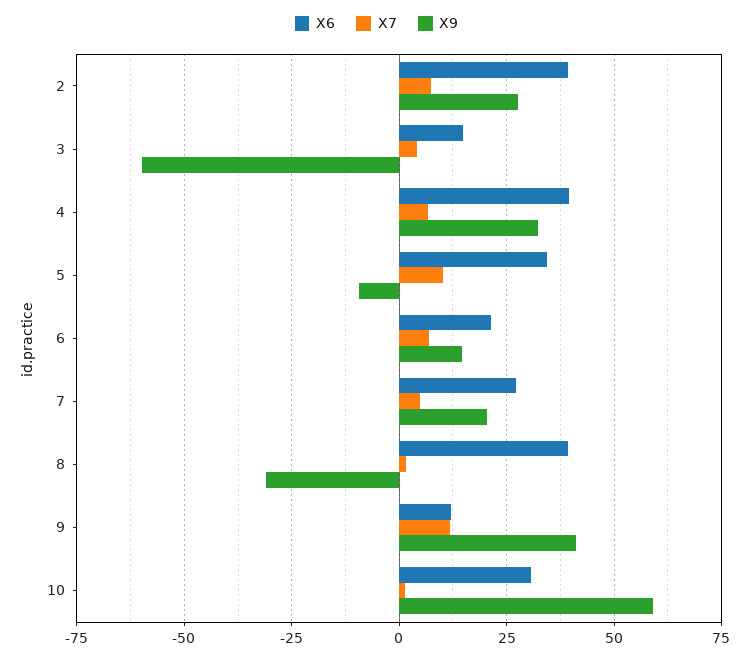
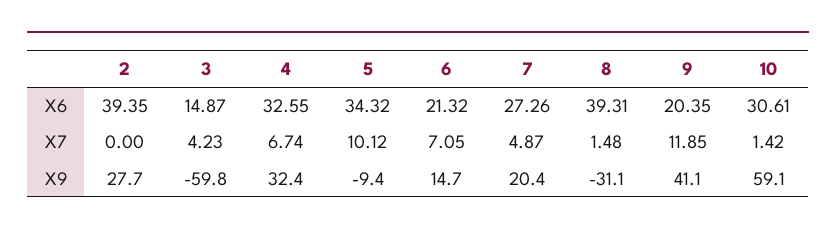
  {
    "X6": {
      "2": 39.35,
      "3": 14.87,
-     "4": 40,
+     "4": 32.55,
      "5": 34.32,
      "6": 21.32,
      "7": 27.26,
      "8": 39.31,
-     "9": 12.5,
+     "9": 20.35,
      "10": 30.61
    },
    "X7": {
-     "2": 7.5,
+     "2": 0,
      "3": 4.23,
      "4": 6.74,
      "5": 10.12,
      "6": 7.05,
      "7": 4.87,
      "8": 1.48,
      "9": 11.85,
      "10": 1.42
    },
    "X9": {
      "2": 27.7,
      "3": -59.8,
      "4": 32.4,
      "5": -9.4,
      "6": 14.7,
      "7": 20.4,
      "8": -31.1,
      "9": 41.1,
      "10": 59.1
    }
  }

